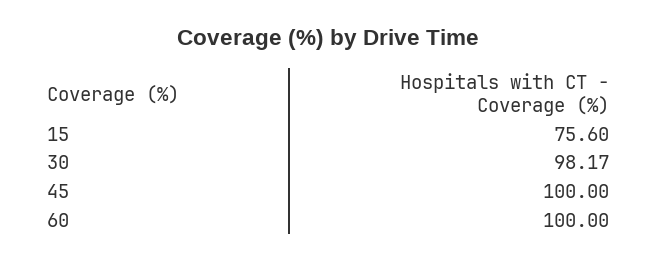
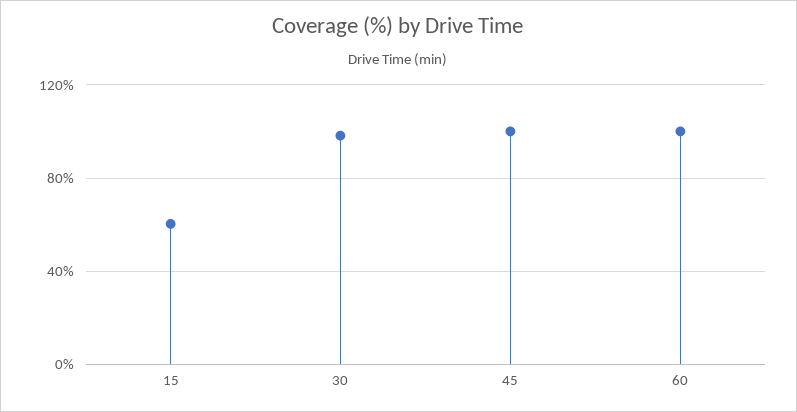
  {
-   "15": 75.6,
+   "15": 60,
    "30": 98.17,
    "45": 100,
    "60": 100
  }

